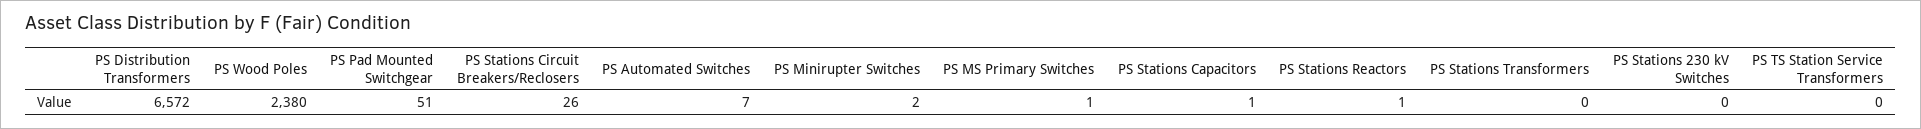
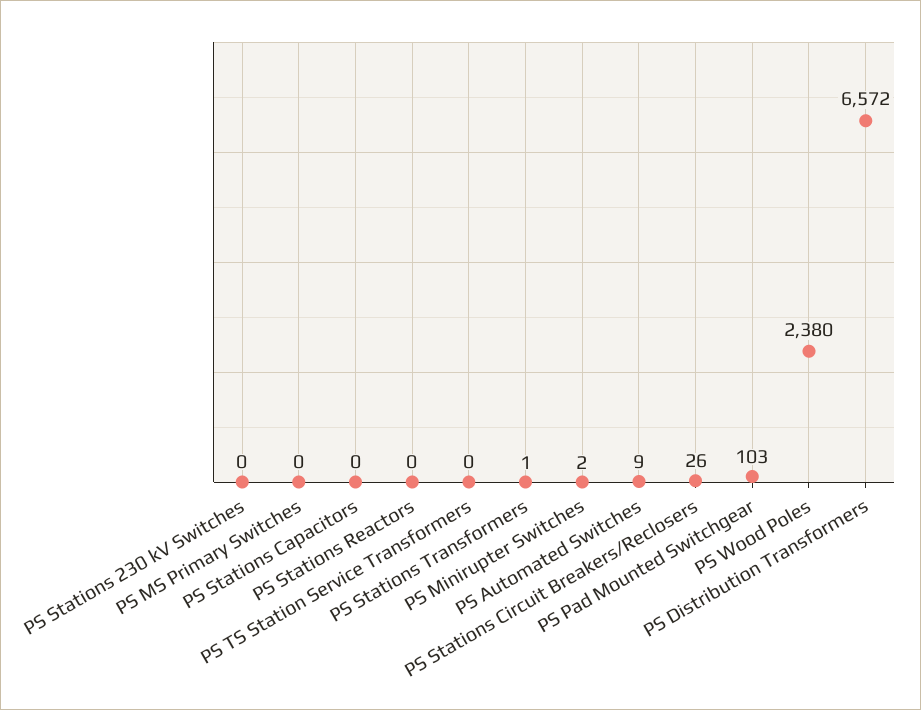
  {
    "PS Distribution Transformers": 6572,
    "PS Wood Poles": 2380,
-   "PS Pad Mounted Switchgear": 51,
+   "PS Pad Mounted Switchgear": 103,
    "PS Stations Circuit Breakers/Reclosers": 26,
-   "PS Automated Switches": 7,
+   "PS Automated Switches": 9,
    "PS Minirupter Switches": 2,
-   "PS MS Primary Switches": 1,
+   "PS MS Primary Switches": 0,
-   "PS Stations Capacitors": 1,
+   "PS Stations Capacitors": 0,
-   "PS Stations Reactors": 1,
+   "PS Stations Reactors": 0,
-   "PS Stations Transformers": 0,
+   "PS Stations Transformers": 1,
    "PS Stations 230 kV Switches": 0,
    "PS TS Station Service Transformers": 0
  }

